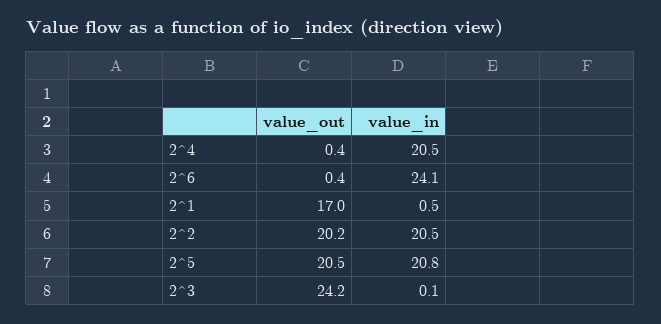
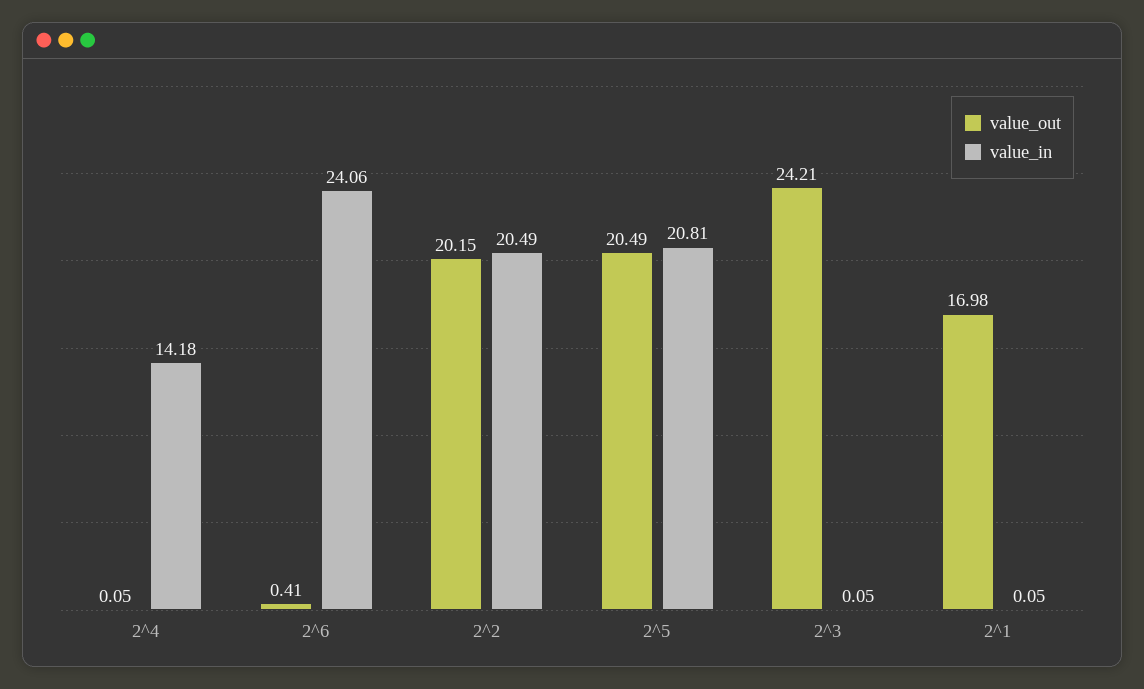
  {
    "value_out": {
-     "2^4": 0.4,
+     "2^4": 0.05,
      "2^6": 0.41,
      "2^1": 16.98,
      "2^2": 20.15,
      "2^5": 20.49,
      "2^3": 24.21
    },
    "value_in": {
-     "2^4": 20.5,
+     "2^4": 14.18,
      "2^6": 24.06,
-     "2^1": 0.5,
+     "2^1": 0.05,
      "2^2": 20.49,
      "2^5": 20.81,
      "2^3": 0.05
    }
  }

